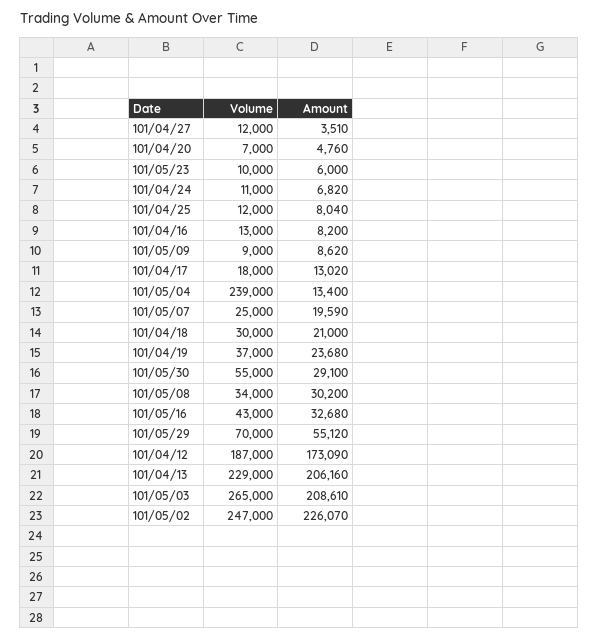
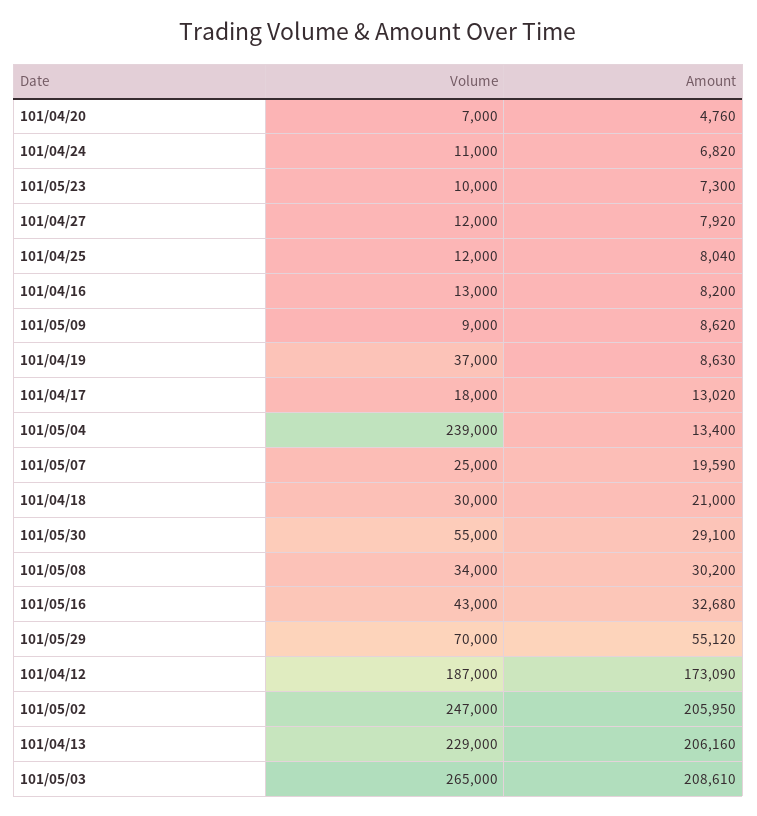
  {
    "Volume": {
      "101/04/27": 12000,
      "101/04/20": 7000,
      "101/05/23": 10000,
      "101/04/24": 11000,
      "101/04/25": 12000,
      "101/04/16": 13000,
      "101/05/09": 9000,
      "101/04/17": 18000,
      "101/05/04": 239000,
      "101/05/07": 25000,
      "101/04/18": 30000,
      "101/04/19": 37000,
      "101/05/30": 55000,
      "101/05/08": 34000,
      "101/05/16": 43000,
      "101/05/29": 70000,
      "101/04/12": 187000,
      "101/04/13": 229000,
      "101/05/03": 265000,
      "101/05/02": 247000
    },
    "Amount": {
-     "101/04/27": 3510,
+     "101/04/27": 7920,
      "101/04/20": 4760,
-     "101/05/23": 6000,
+     "101/05/23": 7300,
      "101/04/24": 6820,
      "101/04/25": 8040,
      "101/04/16": 8200,
      "101/05/09": 8620,
      "101/04/17": 13020,
      "101/05/04": 13400,
      "101/05/07": 19590,
      "101/04/18": 21000,
-     "101/04/19": 23680,
+     "101/04/19": 8630,
      "101/05/30": 29100,
      "101/05/08": 30200,
      "101/05/16": 32680,
      "101/05/29": 55120,
      "101/04/12": 173090,
      "101/04/13": 206160,
      "101/05/03": 208610,
-     "101/05/02": 226070
+     "101/05/02": 205950
    }
  }

